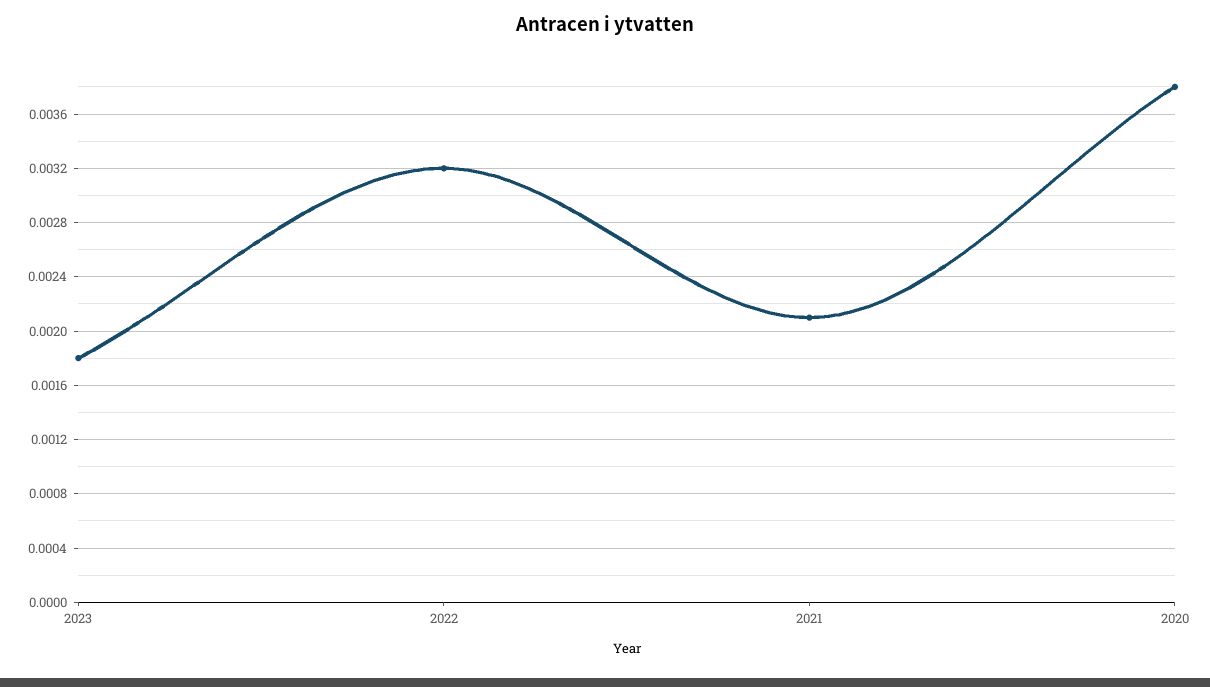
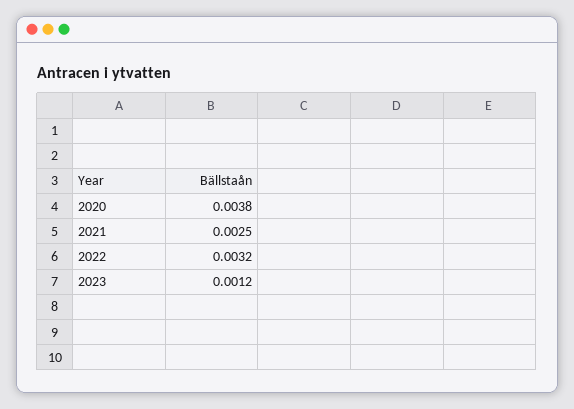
  {
-   "2023": 0.0018,
+   "2023": 0.0012,
    "2022": 0.0032,
-   "2021": 0.0021,
+   "2021": 0.0025,
    "2020": 0.0038
  }

